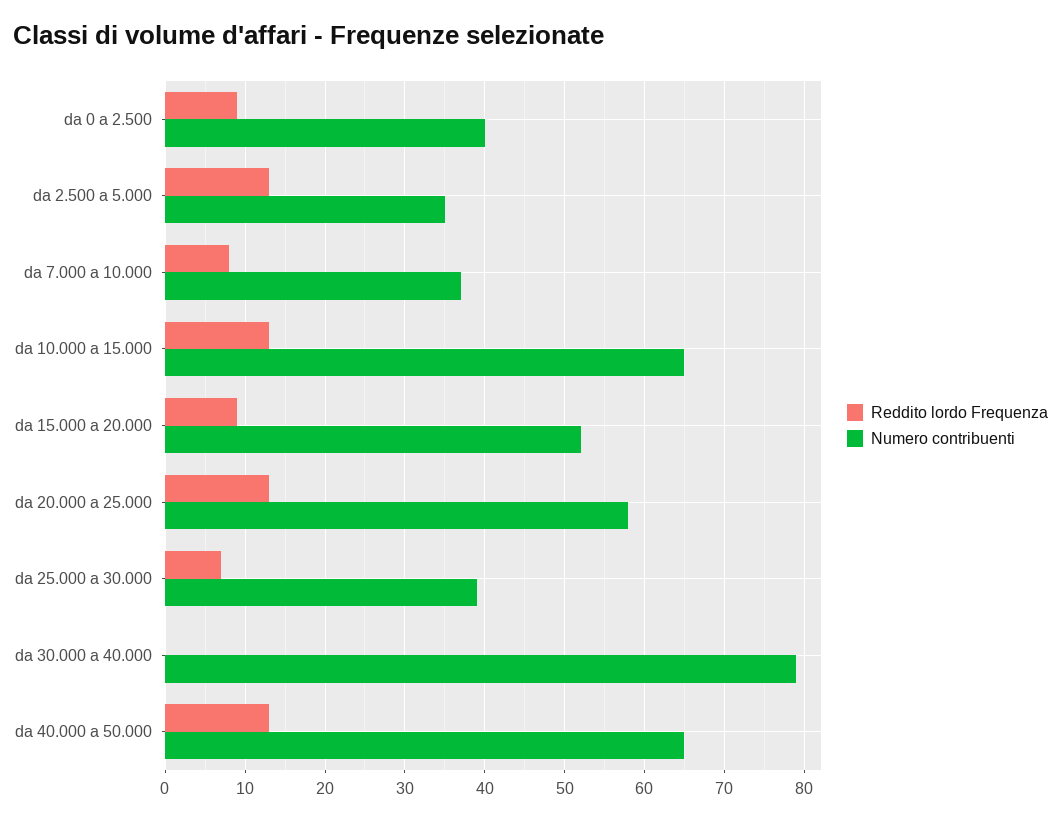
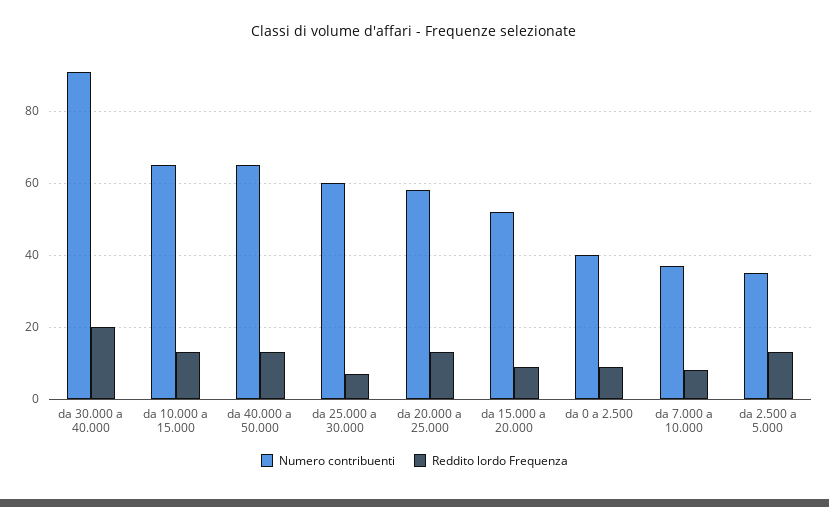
  {
    "Reddito lordo Frequenza": {
      "da 0 a 2.500": 9,
      "da 2.500 a 5.000": 13,
      "da 7.000 a 10.000": 8,
      "da 10.000 a 15.000": 13,
      "da 15.000 a 20.000": 9,
      "da 20.000 a 25.000": 13,
      "da 25.000 a 30.000": 7,
-     "da 30.000 a 40.000": 0,
+     "da 30.000 a 40.000": 20,
      "da 40.000 a 50.000": 13
    },
    "Numero contribuenti": {
      "da 0 a 2.500": 40,
      "da 2.500 a 5.000": 35,
      "da 7.000 a 10.000": 37,
      "da 10.000 a 15.000": 65,
      "da 15.000 a 20.000": 52,
      "da 20.000 a 25.000": 58,
-     "da 25.000 a 30.000": 39,
+     "da 25.000 a 30.000": 60,
-     "da 30.000 a 40.000": 79,
+     "da 30.000 a 40.000": 90,
      "da 40.000 a 50.000": 65
    }
  }

